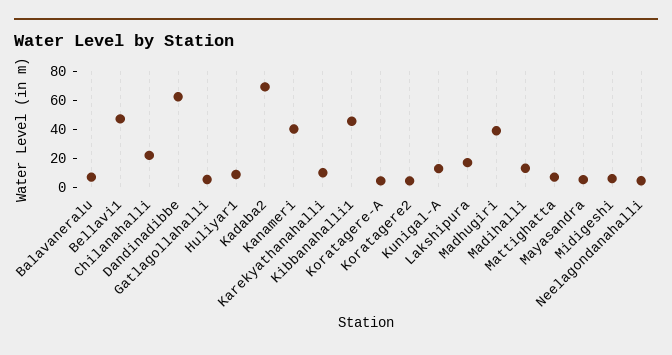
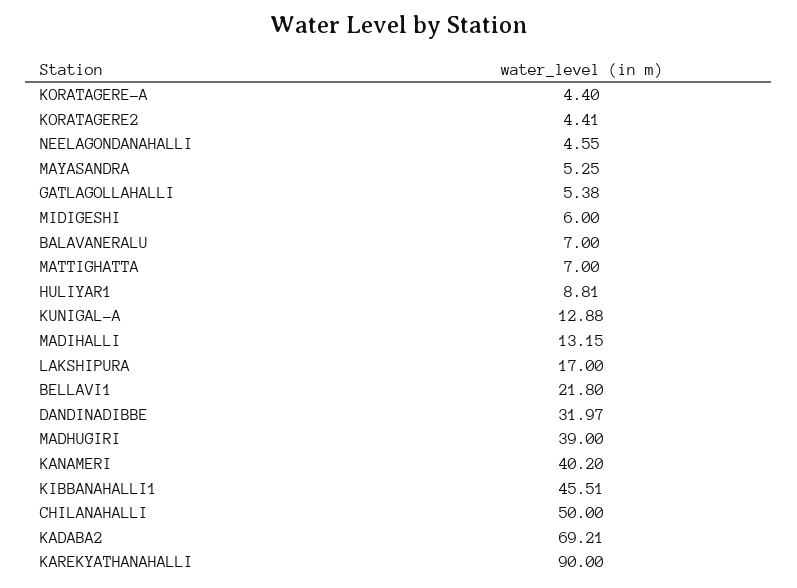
  {
    "Balavaneralu": 7,
-   "Bellavi1": 50,
+   "Bellavi1": 21.8,
-   "Chilanahalli": 20,
+   "Chilanahalli": 50,
-   "Dandinadibbe": 60,
+   "Dandinadibbe": 31.97,
    "Gatlagollahalli": 5.38,
    "Huliyar1": 8.81,
    "Kadaba2": 69.21,
    "Kanameri": 40.2,
-   "Karekyathanahalli": 10,
+   "Karekyathanahalli": 90,
    "Kibbanahalli1": 45.51,
    "Koratagere-A": 4.4,
    "Koratagere2": 4.41,
    "Kunigal-A": 12.88,
    "Lakshipura": 17,
    "Madhugiri": 39,
    "Madihalli": 13.15,
    "Mattighatta": 7,
    "Mayasandra": 5.25,
    "Midigeshi": 6,
    "Neelagondanahalli": 4.55
  }

